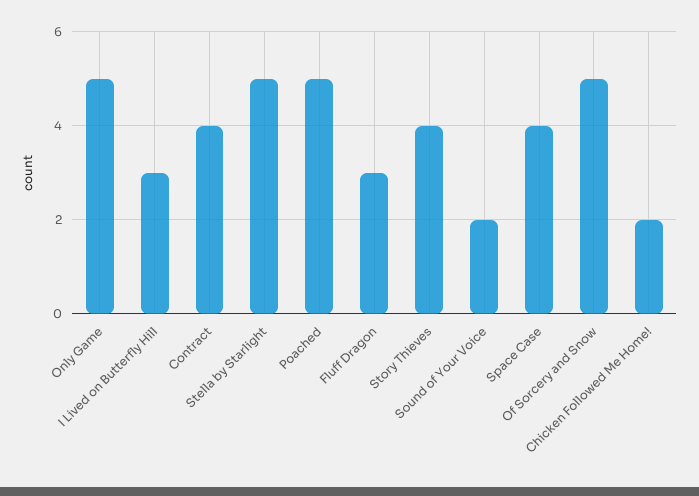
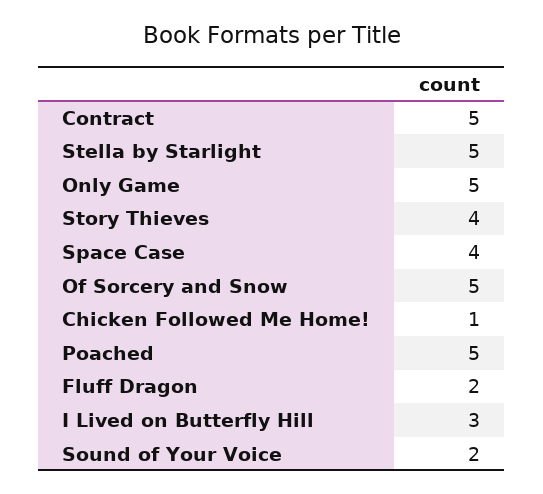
  {
    "Only Game": 5,
    "I Lived on Butterfly Hill": 3,
-   "Contract": 4,
+   "Contract": 5,
    "Stella by Starlight": 5,
    "Poached": 5,
-   "Fluff Dragon": 3,
+   "Fluff Dragon": 2,
    "Story Thieves": 4,
    "Sound of Your Voice": 2,
    "Space Case": 4,
    "Of Sorcery and Snow": 5,
-   "Chicken Followed Me Home!": 2
+   "Chicken Followed Me Home!": 1
  }

